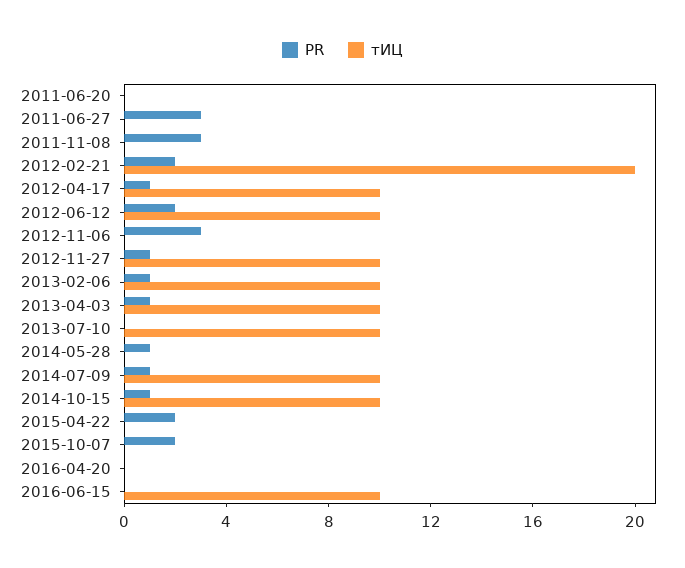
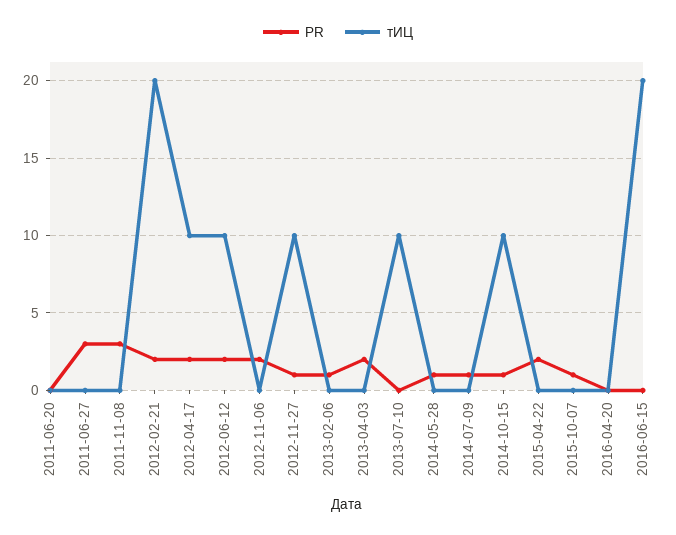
  {
    "PR": {
      "2011-06-20": 0,
      "2011-06-27": 3,
      "2011-11-08": 3,
      "2012-02-21": 2,
-     "2012-04-17": 1,
+     "2012-04-17": 2,
      "2012-06-12": 2,
-     "2012-11-06": 3,
+     "2012-11-06": 2,
      "2012-11-27": 1,
      "2013-02-06": 1,
-     "2013-04-03": 1,
+     "2013-04-03": 2,
      "2013-07-10": 0,
      "2014-05-28": 1,
      "2014-07-09": 1,
      "2014-10-15": 1,
      "2015-04-22": 2,
-     "2015-10-07": 2,
+     "2015-10-07": 1,
      "2016-04-20": 0,
      "2016-06-15": 0
    },
    "тИЦ": {
      "2011-06-20": 0,
      "2011-06-27": 0,
      "2011-11-08": 0,
      "2012-02-21": 20,
      "2012-04-17": 10,
      "2012-06-12": 10,
      "2012-11-06": 0,
      "2012-11-27": 10,
-     "2013-02-06": 10,
+     "2013-02-06": 0,
-     "2013-04-03": 10,
+     "2013-04-03": 0,
      "2013-07-10": 10,
      "2014-05-28": 0,
-     "2014-07-09": 10,
+     "2014-07-09": 0,
      "2014-10-15": 10,
      "2015-04-22": 0,
      "2015-10-07": 0,
      "2016-04-20": 0,
-     "2016-06-15": 10
+     "2016-06-15": 20
    }
  }

